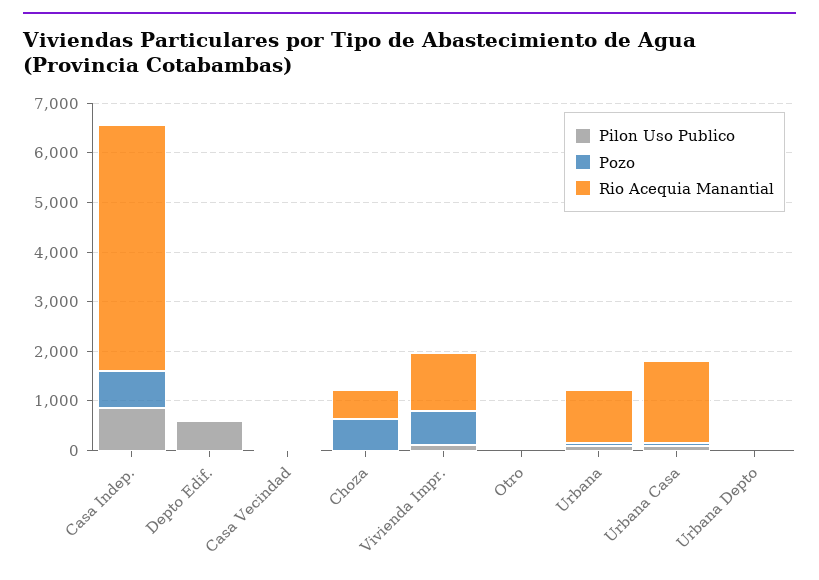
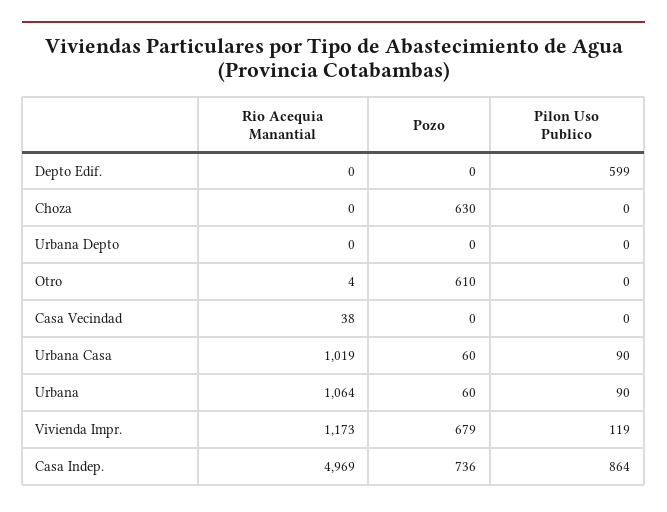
  {
    "Pilon Uso Publico": {
      "Casa Indep.": 864,
      "Depto Edif.": 599,
      "Casa Vecindad": 0,
      "Choza": 0,
      "Vivienda Impr.": 119,
      "Otro": 0,
      "Urbana": 90,
      "Urbana Casa": 90,
      "Urbana Depto": 0
    },
    "Pozo": {
      "Casa Indep.": 736,
      "Depto Edif.": 0,
      "Casa Vecindad": 0,
      "Choza": 630,
      "Vivienda Impr.": 679,
-     "Otro": 0,
+     "Otro": 610,
      "Urbana": 60,
      "Urbana Casa": 60,
      "Urbana Depto": 0
    },
    "Rio Acequia Manantial": {
      "Casa Indep.": 4969,
      "Depto Edif.": 0,
      "Casa Vecindad": 38,
-     "Choza": 600,
+     "Choza": 0,
      "Vivienda Impr.": 1173,
      "Otro": 4,
      "Urbana": 1064,
-     "Urbana Casa": 1600,
+     "Urbana Casa": 1019,
      "Urbana Depto": 0
    }
  }

